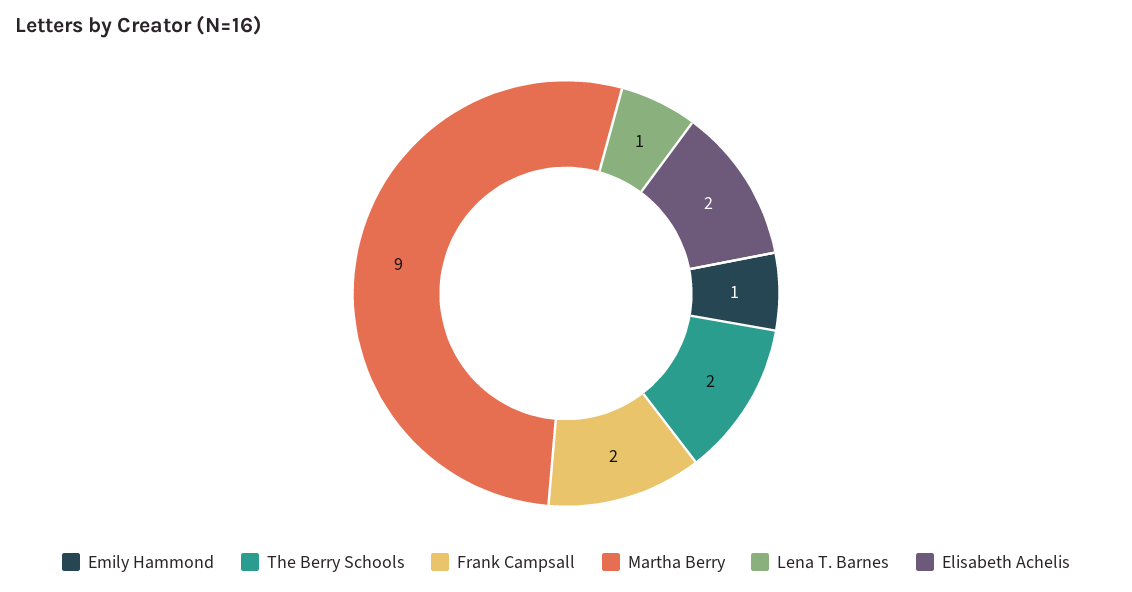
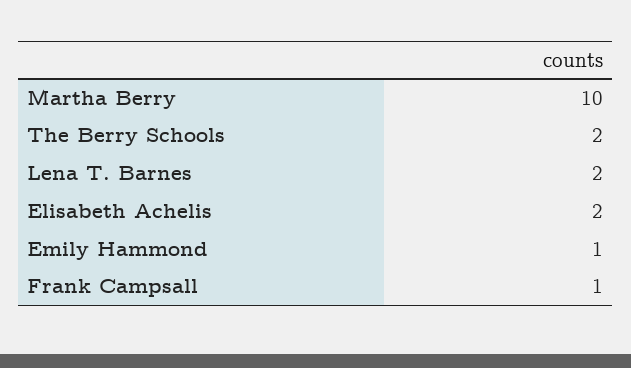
  {
    "Emily Hammond": 1,
    "The Berry Schools": 2,
-   "Frank Campsall": 2,
+   "Frank Campsall": 1,
-   "Martha Berry": 9,
+   "Martha Berry": 10,
-   "Lena T. Barnes": 1,
+   "Lena T. Barnes": 2,
    "Elisabeth Achelis": 2
  }

